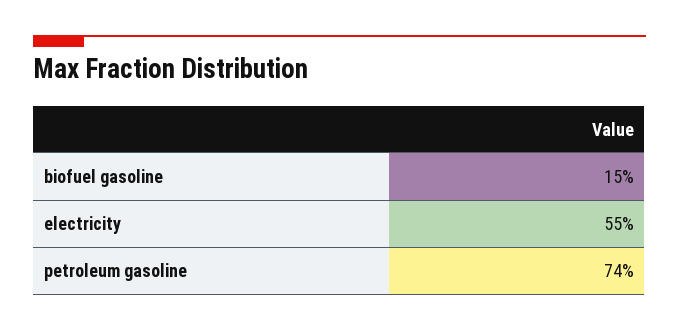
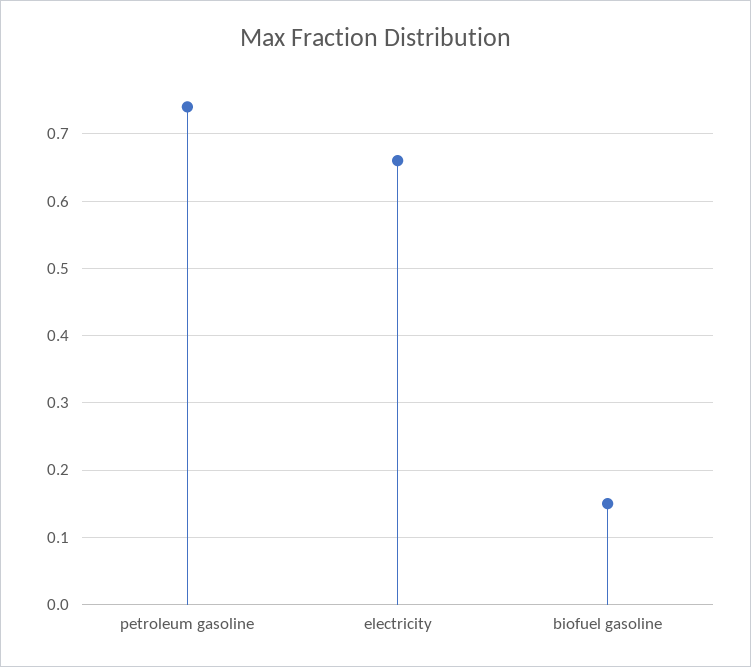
  {
    "biofuel gasoline": 0.15,
-   "electricity": 0.55,
+   "electricity": 0.66,
    "petroleum gasoline": 0.74
  }

